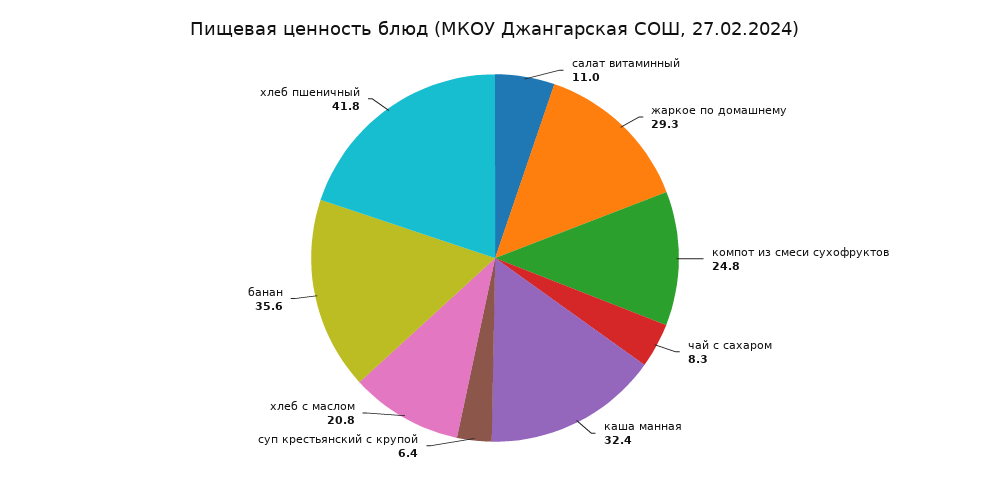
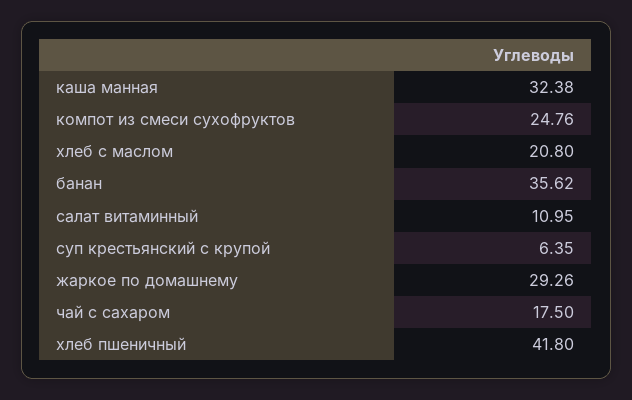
  {
    "салат витаминный": 10.95,
    "жаркое по домашнему": 29.26,
    "компот из смеси сухофруктов": 24.76,
-   "чай с сахаром": 8.3,
+   "чай с сахаром": 17.5,
    "каша манная": 32.38,
    "суп крестьянский с крупой": 6.35,
    "хлеб с маслом": 20.8,
    "банан": 35.62,
    "хлеб пшеничный": 41.8
  }

